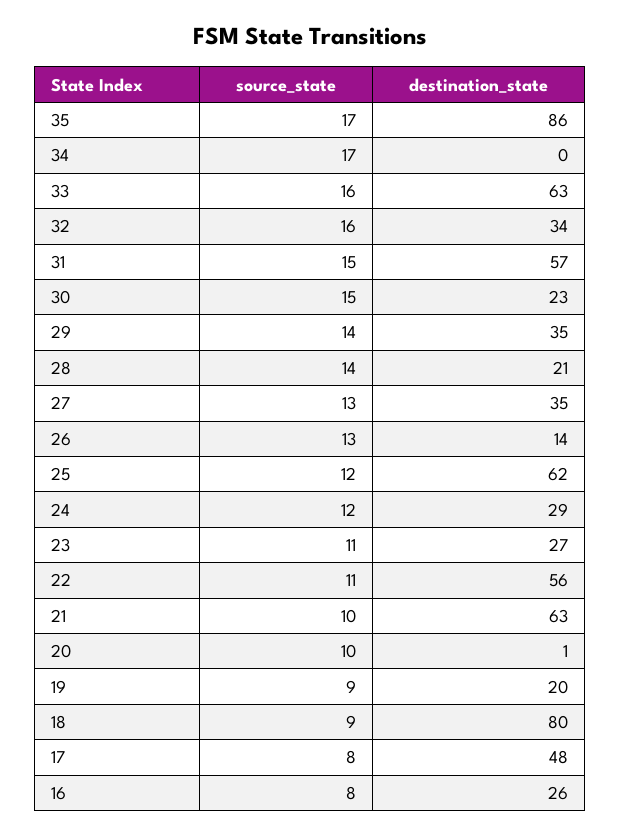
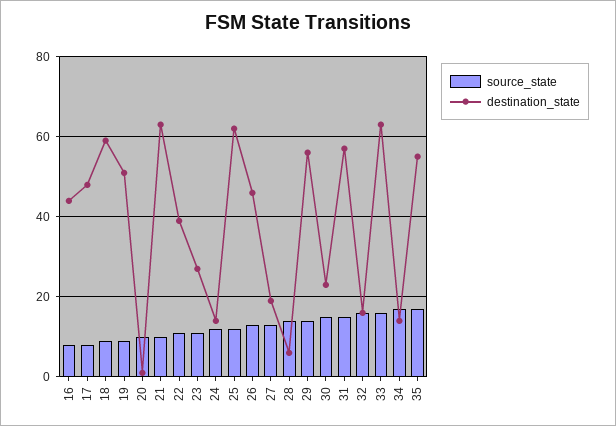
  {
    "source_state": {
      "35": 17,
      "34": 17,
      "33": 16,
      "32": 16,
      "31": 15,
      "30": 15,
      "29": 14,
      "28": 14,
      "27": 13,
      "26": 13,
      "25": 12,
      "24": 12,
      "23": 11,
      "22": 11,
      "21": 10,
      "20": 10,
      "19": 9,
      "18": 9,
      "17": 8,
      "16": 8
    },
    "destination_state": {
-     "35": 86,
+     "35": 55,
-     "34": 0,
+     "34": 15,
      "33": 63,
-     "32": 34,
+     "32": 15,
      "31": 57,
      "30": 23,
-     "29": 35,
+     "29": 55,
-     "28": 21,
+     "28": 5,
-     "27": 35,
+     "27": 20,
-     "26": 14,
+     "26": 45,
      "25": 62,
-     "24": 29,
+     "24": 15,
      "23": 27,
-     "22": 56,
+     "22": 40,
      "21": 63,
      "20": 1,
-     "19": 20,
+     "19": 50,
-     "18": 80,
+     "18": 60,
      "17": 48,
-     "16": 26
+     "16": 45
    }
  }

